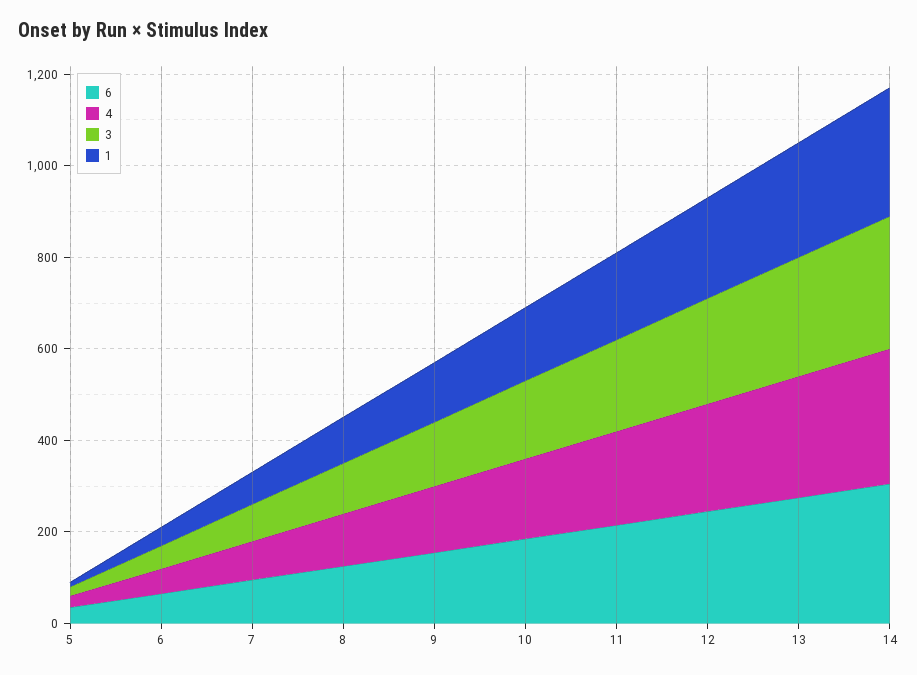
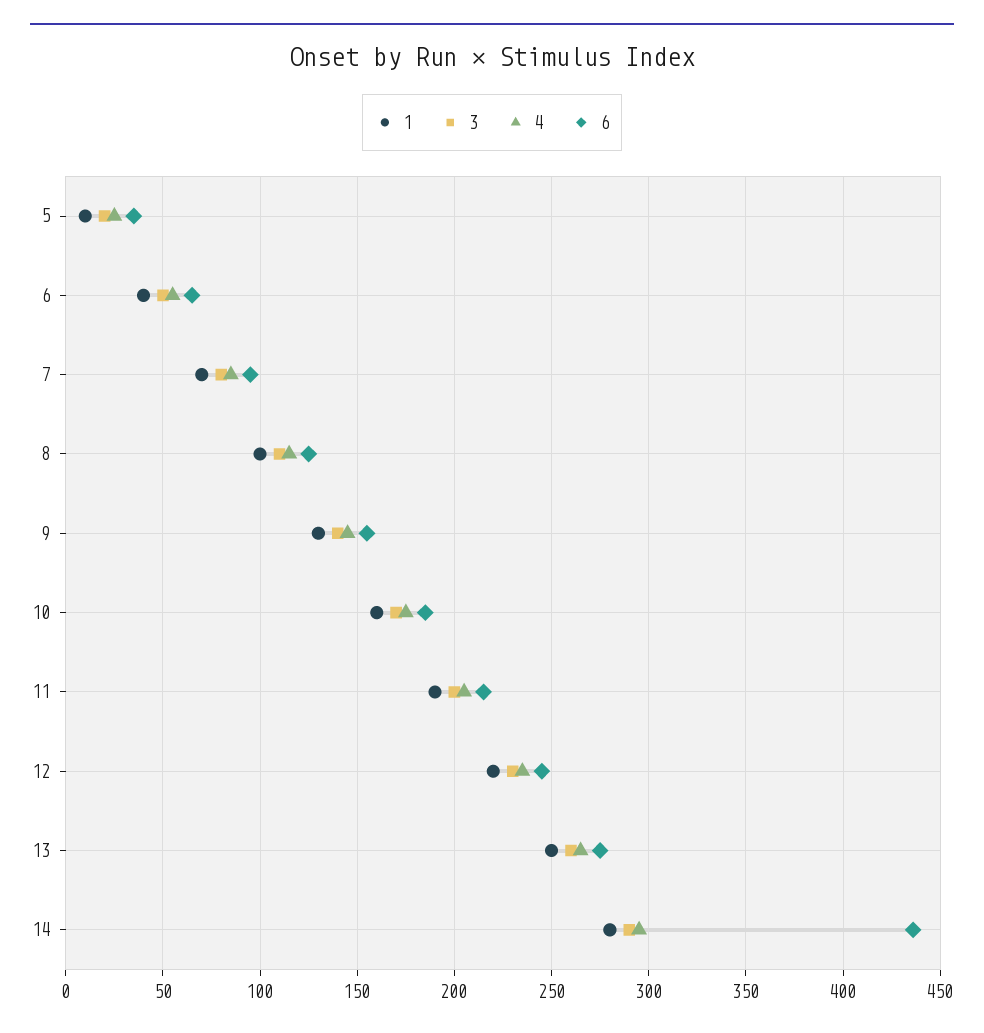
  {
    "6": {
      "5": 35,
      "6": 65,
      "7": 95,
      "8": 125,
      "9": 155,
      "10": 185,
      "11": 215,
      "12": 245,
      "13": 275,
-     "14": 300
+     "14": 435
    },
    "4": {
      "5": 25,
      "6": 55,
      "7": 85,
      "8": 115,
      "9": 145,
      "10": 175,
      "11": 205,
      "12": 235,
      "13": 265,
      "14": 295
    },
    "3": {
      "5": 20,
      "6": 50,
      "7": 80,
      "8": 110,
      "9": 140,
      "10": 170,
      "11": 200,
      "12": 230,
      "13": 260,
      "14": 290
    },
    "1": {
      "5": 10,
      "6": 40,
      "7": 70,
      "8": 100,
      "9": 130,
      "10": 160,
      "11": 190,
      "12": 220,
      "13": 250,
      "14": 280
    }
  }

